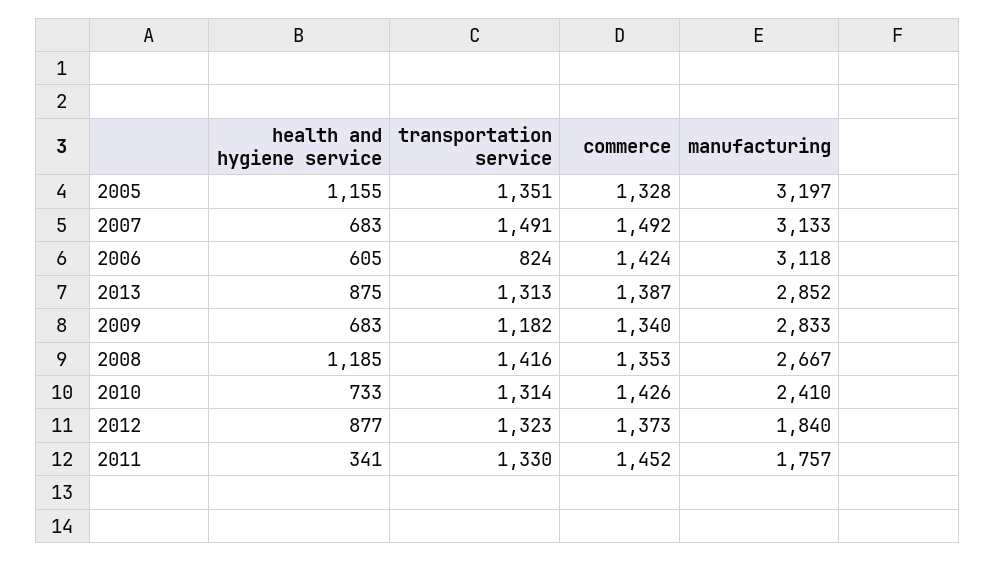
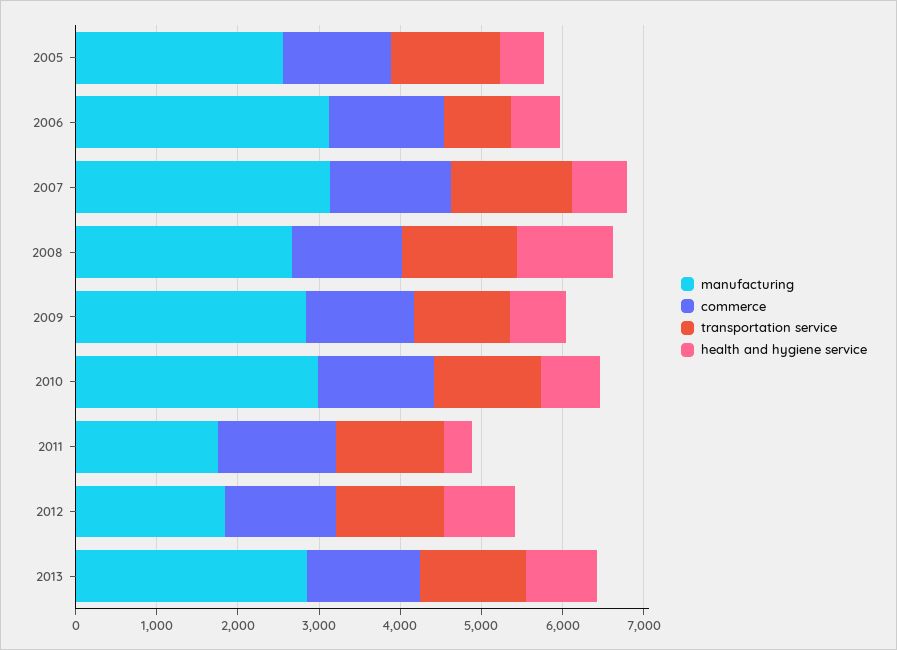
  {
    "health and hygiene service": {
-     "2005": 1155,
+     "2005": 600,
      "2007": 683,
      "2006": 605,
      "2013": 875,
      "2009": 683,
      "2008": 1185,
      "2010": 733,
      "2012": 877,
      "2011": 341
    },
    "transportation service": {
      "2005": 1351,
      "2007": 1491,
      "2006": 824,
      "2013": 1313,
      "2009": 1182,
      "2008": 1416,
      "2010": 1314,
      "2012": 1323,
      "2011": 1330
    },
    "commerce": {
      "2005": 1328,
      "2007": 1492,
      "2006": 1424,
      "2013": 1387,
      "2009": 1340,
      "2008": 1353,
      "2010": 1426,
      "2012": 1373,
      "2011": 1452
    },
    "manufacturing": {
-     "2005": 3197,
+     "2005": 2600,
      "2007": 3133,
      "2006": 3118,
      "2013": 2852,
      "2009": 2833,
      "2008": 2667,
-     "2010": 2410,
+     "2010": 3000,
      "2012": 1840,
      "2011": 1757
    }
  }

